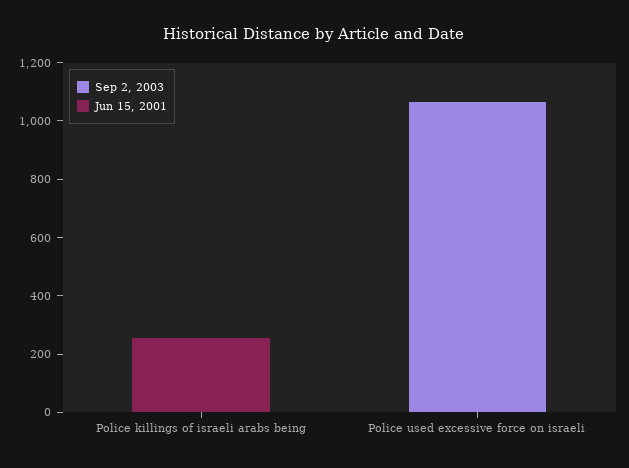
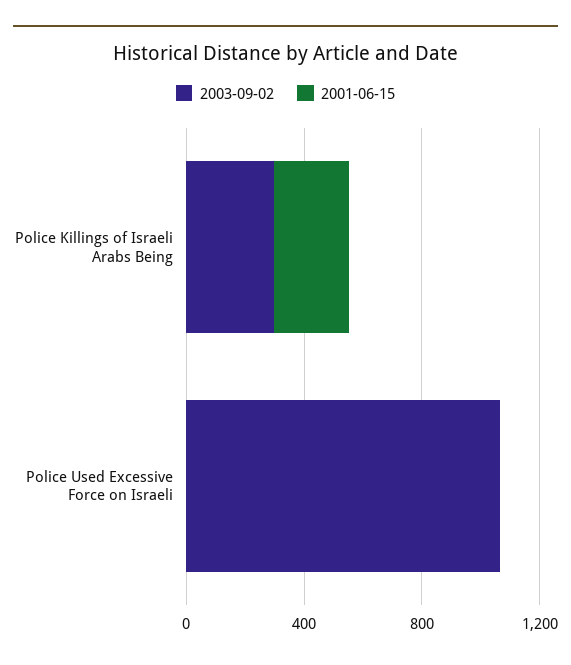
  {
    "Sep 2, 2003": {
-     "Police killings of israeli arabs being": 0,
+     "Police killings of israeli arabs being": 300,
      "Police used excessive force on israeli": 1050
    },
    "Jun 15, 2001": {
      "Police killings of israeli arabs being": 250,
      "Police used excessive force on israeli": 0
    }
  }

